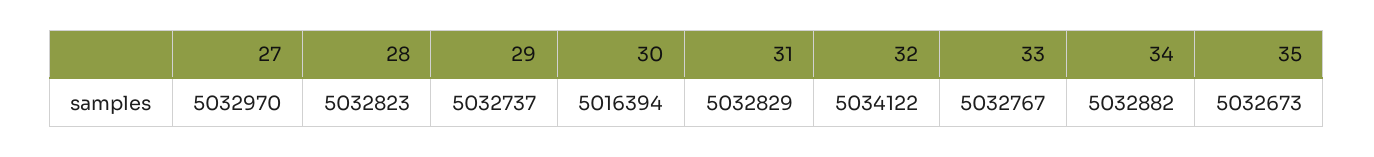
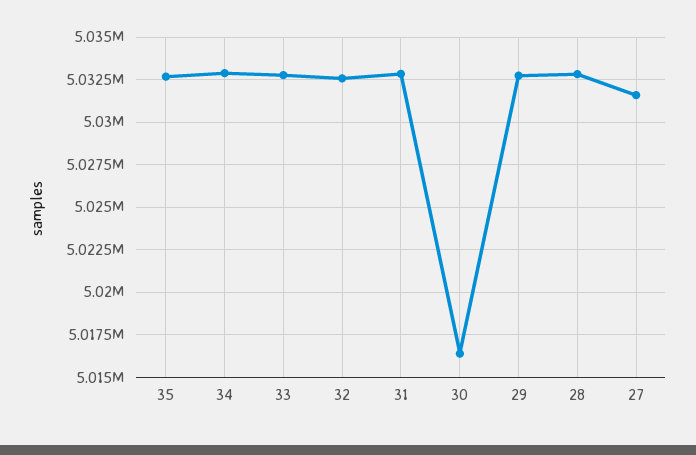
  {
-   "27": 5032970,
+   "27": 5031500,
    "28": 5032823,
    "29": 5032737,
    "30": 5016394,
    "31": 5032829,
-   "32": 5034122,
+   "32": 5032500,
    "33": 5032767,
    "34": 5032882,
    "35": 5032673
  }

